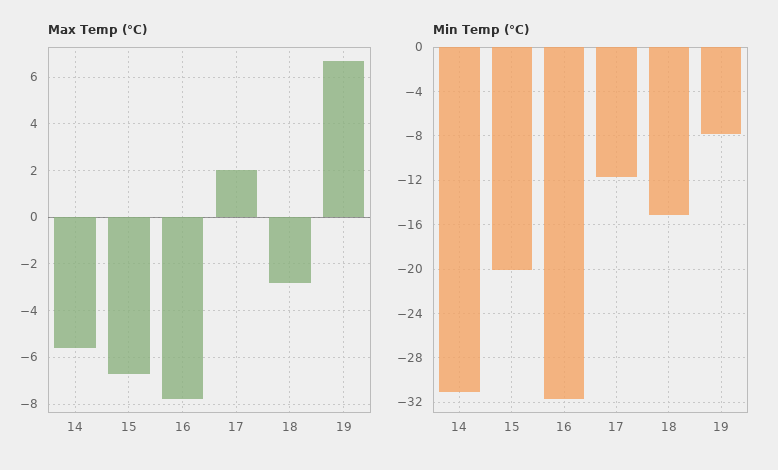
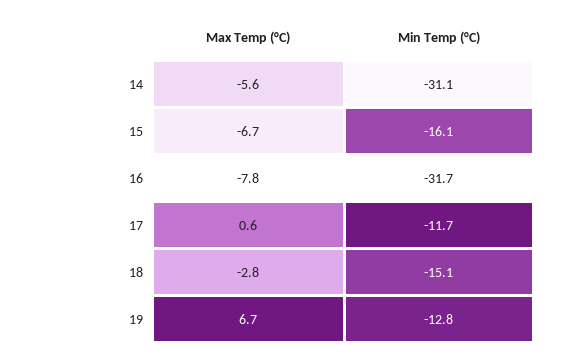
  {
    "Max Temp (°C)": {
      "14": -5.6,
      "15": -6.7,
      "16": -7.8,
-     "17": 2,
+     "17": 0.6,
      "18": -2.8,
      "19": 6.7
    },
    "Min Temp (°C)": {
      "14": -31.1,
-     "15": -20,
+     "15": -16.1,
      "16": -31.7,
      "17": -11.7,
      "18": -15.1,
-     "19": -8
+     "19": -12.8
    }
  }

